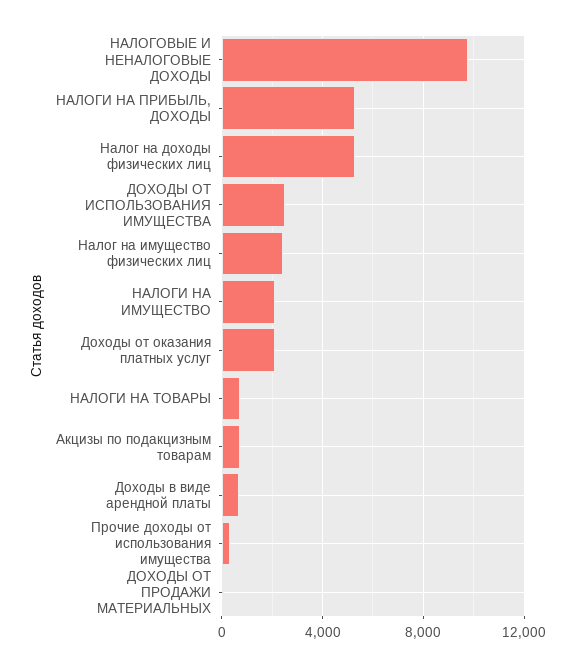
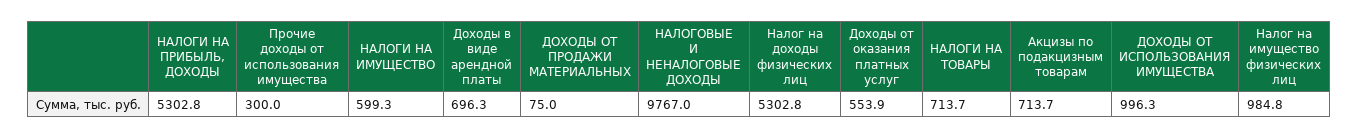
  {
    "НАЛОГОВЫЕ И НЕНАЛОГОВЫЕ ДОХОДЫ": 9767,
    "НАЛОГИ НА ПРИБЫЛЬ, ДОХОДЫ": 5302.8,
    "Налог на доходы физических лиц": 5302.8,
-   "ДОХОДЫ ОТ ИСПОЛЬЗОВАНИЯ ИМУЩЕСТВА": 2500,
+   "ДОХОДЫ ОТ ИСПОЛЬЗОВАНИЯ ИМУЩЕСТВА": 996.3,
-   "Налог на имущество физических лиц": 2500,
+   "Налог на имущество физических лиц": 984.8,
-   "НАЛОГИ НА ИМУЩЕСТВО": 2000,
+   "НАЛОГИ НА ИМУЩЕСТВО": 599.3,
-   "Доходы от оказания платных услуг": 2000,
+   "Доходы от оказания платных услуг": 553.9,
    "НАЛОГИ НА ТОВАРЫ": 713.7,
    "Акцизы по подакцизным товарам": 713.7,
    "Доходы в виде арендной платы": 696.3,
    "Прочие доходы от использования имущества": 300,
    "ДОХОДЫ ОТ ПРОДАЖИ МАТЕРИАЛЬНЫХ": 75
  }

